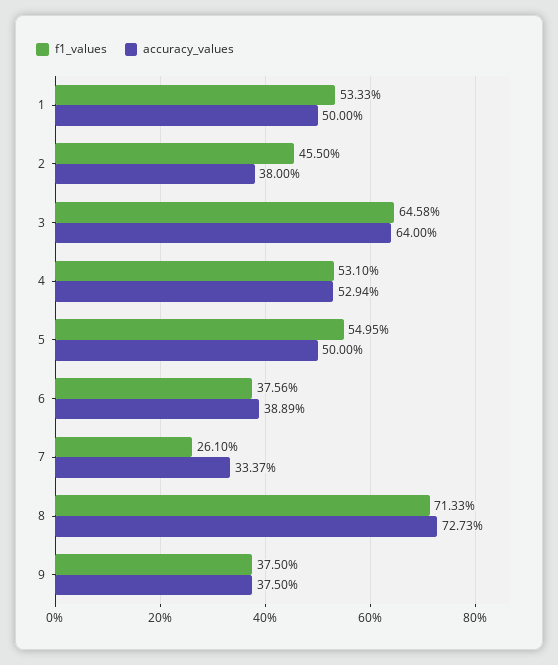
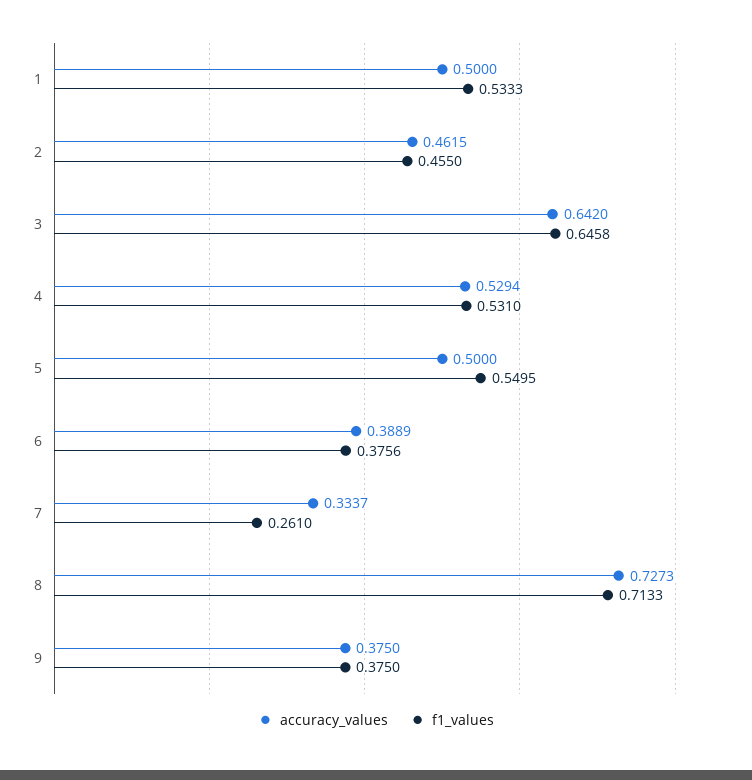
  {
    "f1_values": {
      "1": 0.5333,
      "2": 0.455,
      "3": 0.6458,
      "4": 0.531,
      "5": 0.5495,
      "6": 0.3756,
      "7": 0.261,
      "8": 0.7133,
      "9": 0.375
    },
    "accuracy_values": {
      "1": 0.5,
-     "2": 0.38,
+     "2": 0.4615,
-     "3": 0.64,
+     "3": 0.642,
      "4": 0.5294,
      "5": 0.5,
      "6": 0.3889,
      "7": 0.3337,
      "8": 0.7273,
      "9": 0.375
    }
  }

